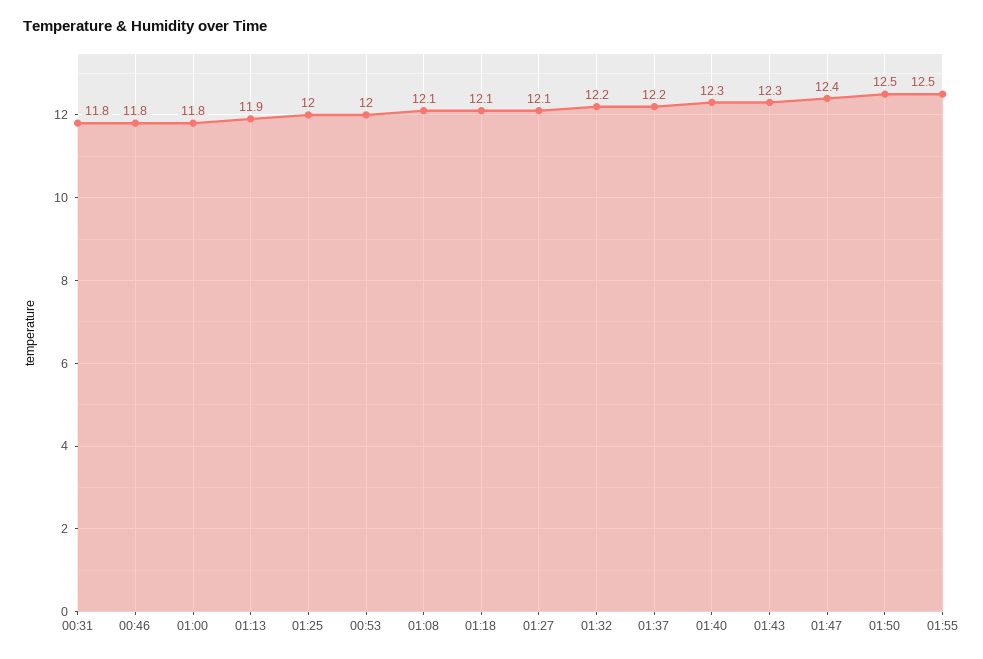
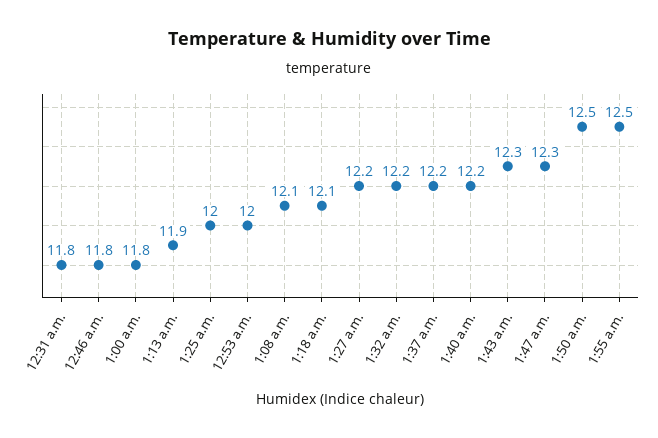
  {
    "00:31": 11.8,
    "00:46": 11.8,
    "01:00": 11.8,
    "01:13": 11.9,
    "01:25": 12,
    "00:53": 12,
    "01:08": 12.1,
    "01:18": 12.1,
-   "01:27": 12.1,
+   "01:27": 12.2,
    "01:32": 12.2,
    "01:37": 12.2,
-   "01:40": 12.3,
+   "01:40": 12.2,
    "01:43": 12.3,
-   "01:47": 12.4,
+   "01:47": 12.3,
    "01:50": 12.5,
    "01:55": 12.5
  }

